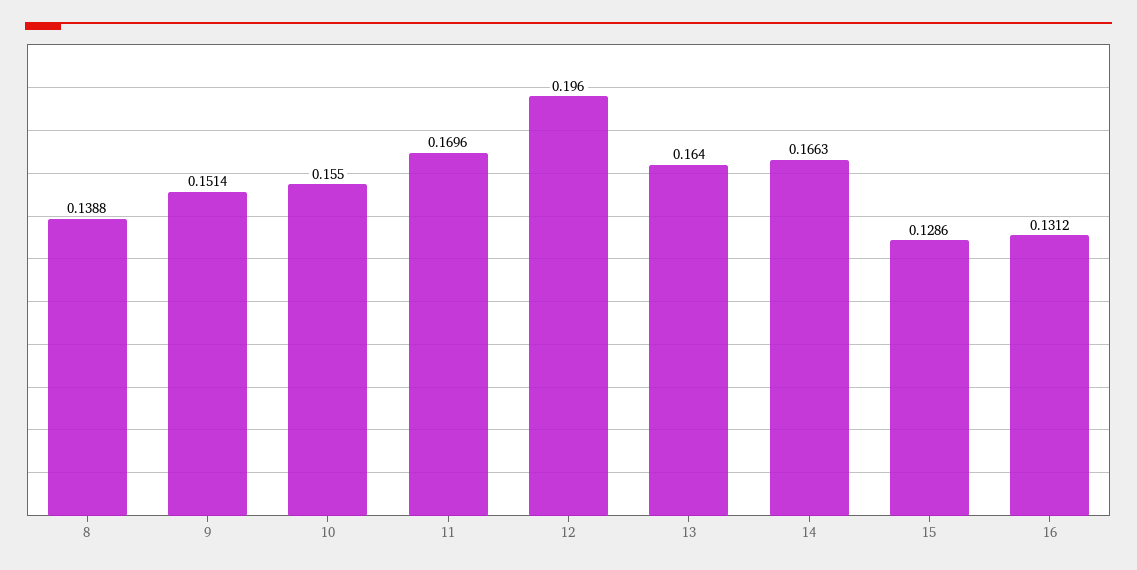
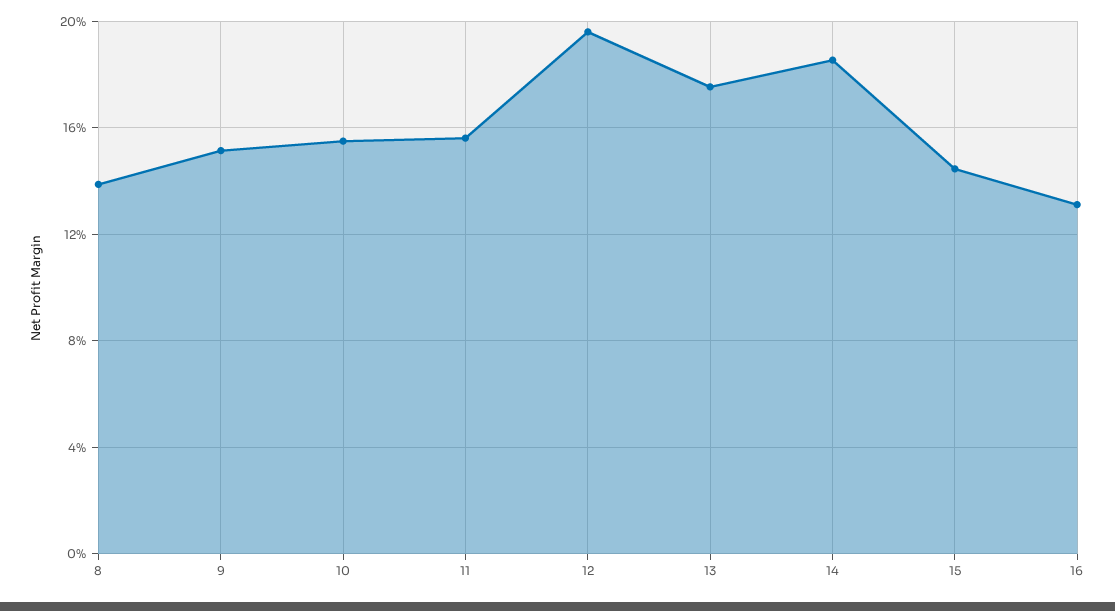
  {
    "8": 0.1388,
    "9": 0.1514,
    "10": 0.155,
-   "11": 0.1696,
+   "11": 0.155,
    "12": 0.196,
-   "13": 0.164,
+   "13": 0.175,
-   "14": 0.1663,
+   "14": 0.185,
-   "15": 0.1286,
+   "15": 0.145,
    "16": 0.1312
  }

